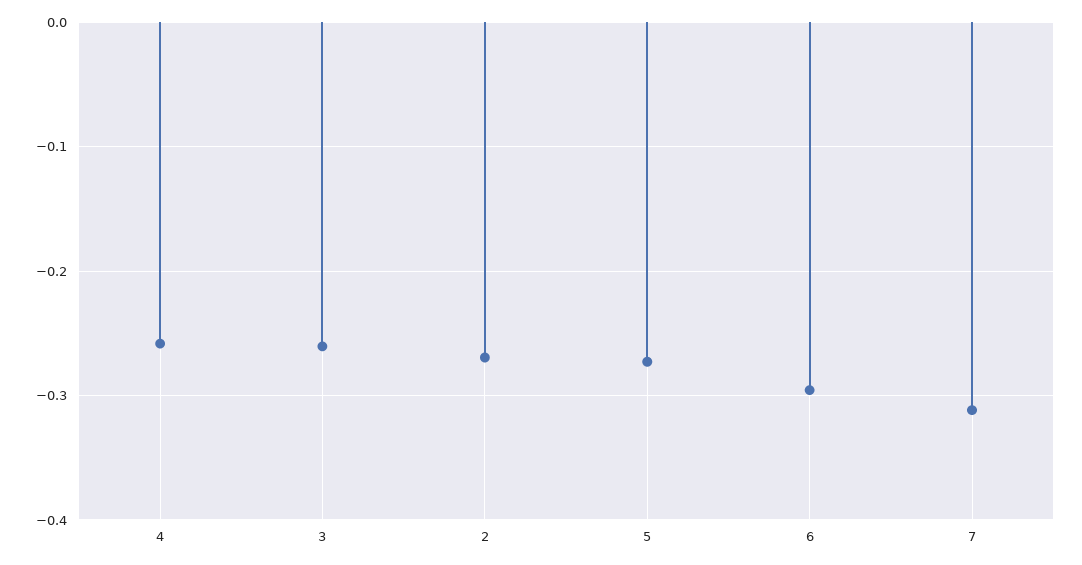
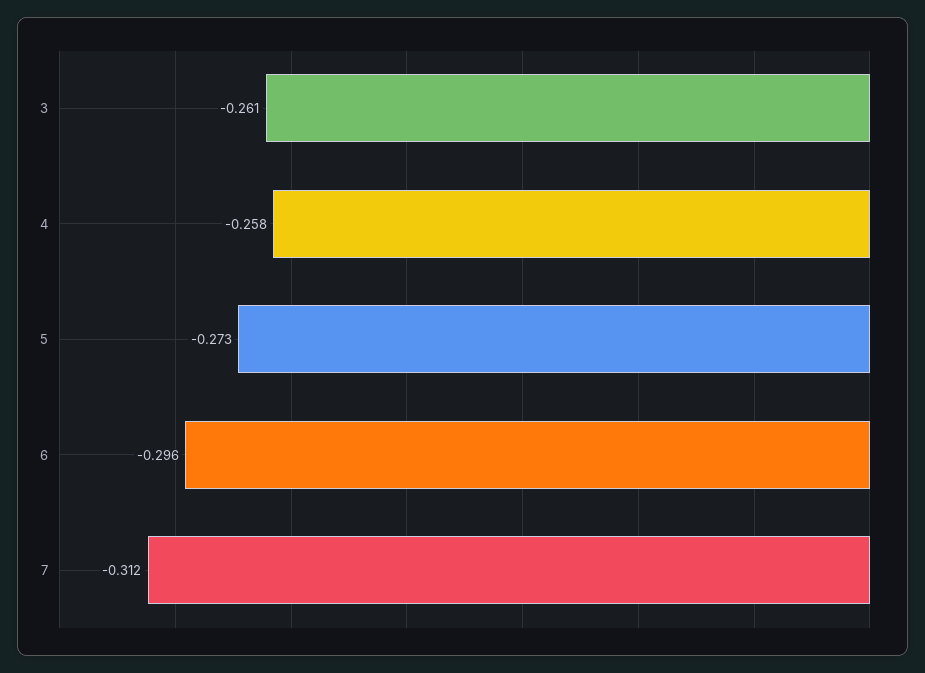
  {
    "4": -0.258,
    "3": -0.261,
-   "2": -0.27,
    "5": -0.273,
    "6": -0.296,
    "7": -0.312
  }

